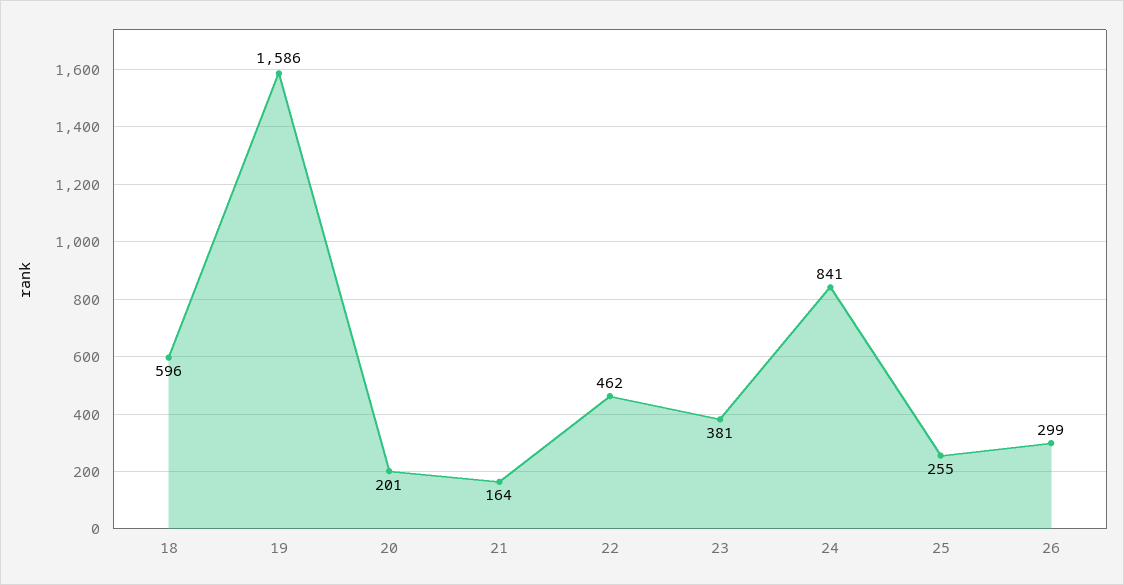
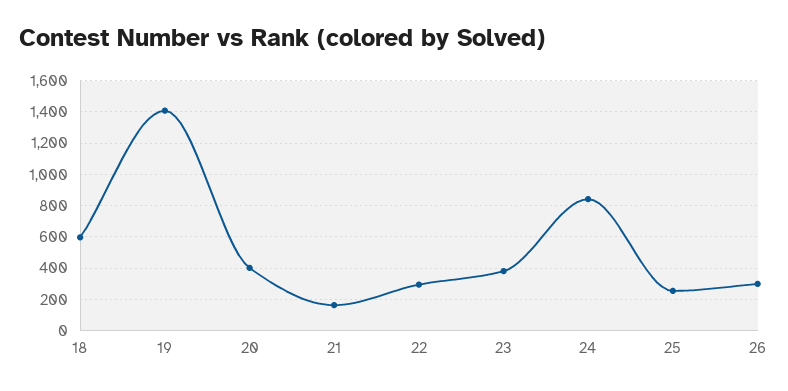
  {
    "18": 596,
-   "19": 1586,
+   "19": 1400,
-   "20": 201,
+   "20": 400,
    "21": 164,
-   "22": 462,
+   "22": 300,
    "23": 381,
    "24": 841,
    "25": 255,
    "26": 299
  }

